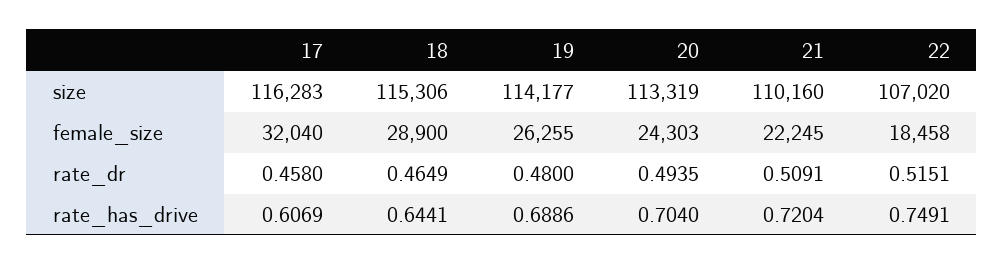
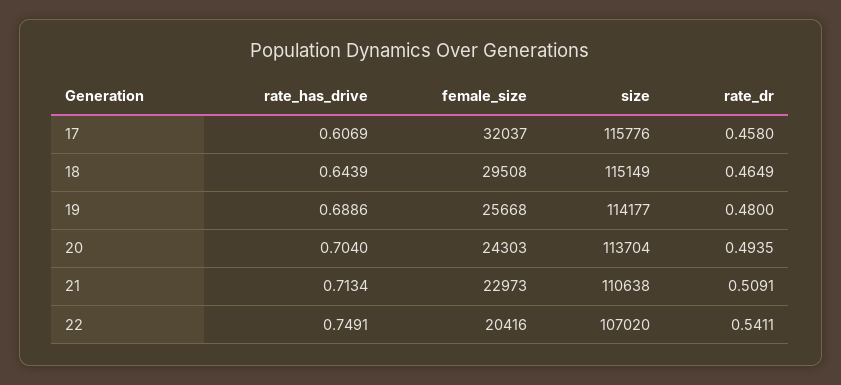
  {
    "17": {
-     "size": 116283,
+     "size": 115776,
-     "female_size": 32040,
+     "female_size": 32037,
      "rate_dr": 0.458,
      "rate_has_drive": 0.6069
    },
    "18": {
-     "size": 115306,
+     "size": 115149,
-     "female_size": 28900,
+     "female_size": 29508,
      "rate_dr": 0.4649,
-     "rate_has_drive": 0.6441
+     "rate_has_drive": 0.6439
    },
    "19": {
      "size": 114177,
-     "female_size": 26255,
+     "female_size": 25668,
      "rate_dr": 0.48,
      "rate_has_drive": 0.6886
    },
    "20": {
-     "size": 113319,
+     "size": 113704,
      "female_size": 24303,
      "rate_dr": 0.4935,
      "rate_has_drive": 0.704
    },
    "21": {
-     "size": 110160,
+     "size": 110638,
-     "female_size": 22245,
+     "female_size": 22973,
      "rate_dr": 0.5091,
-     "rate_has_drive": 0.7204
+     "rate_has_drive": 0.7134
    },
    "22": {
      "size": 107020,
-     "female_size": 18458,
+     "female_size": 20416,
-     "rate_dr": 0.5151,
+     "rate_dr": 0.5411,
      "rate_has_drive": 0.7491
    }
  }

